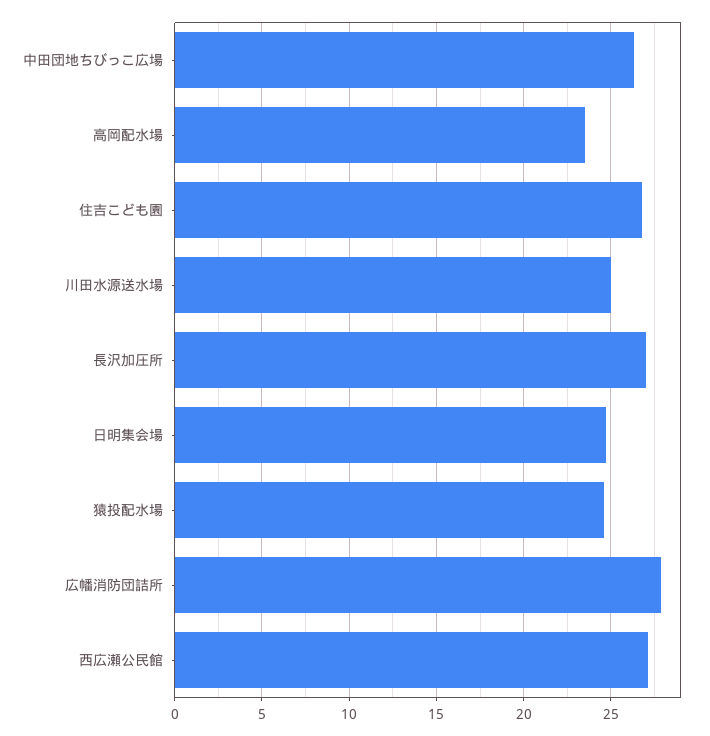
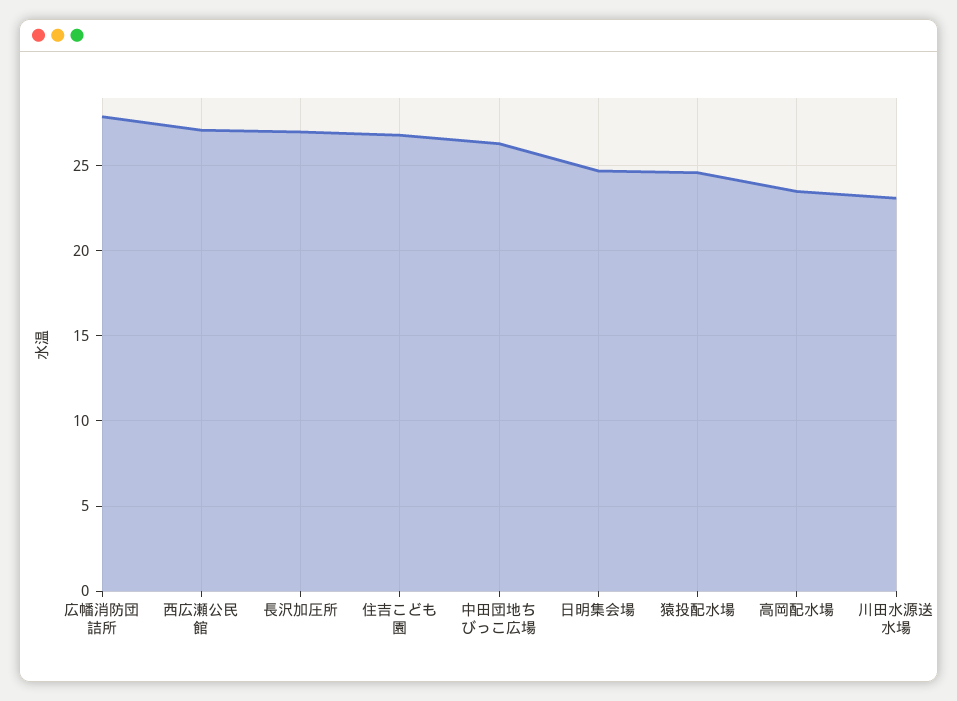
  {
    "中田団地ちびっこ広場": 26.5,
    "高岡配水場": 23.5,
    "住吉こども園": 27,
-   "川田水源送水場": 25,
+   "川田水源送水場": 23,
    "長沢加圧所": 27,
    "日明集会場": 24.5,
    "猿投配水場": 24.5,
    "広幡消防団詰所": 28,
    "西広瀬公民館": 27
  }

